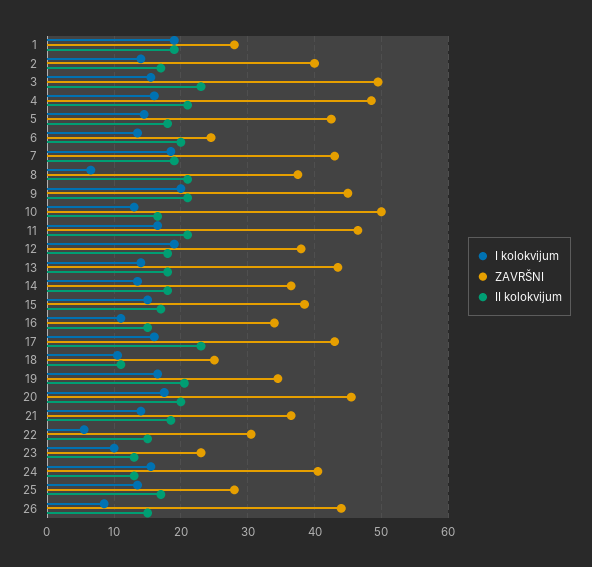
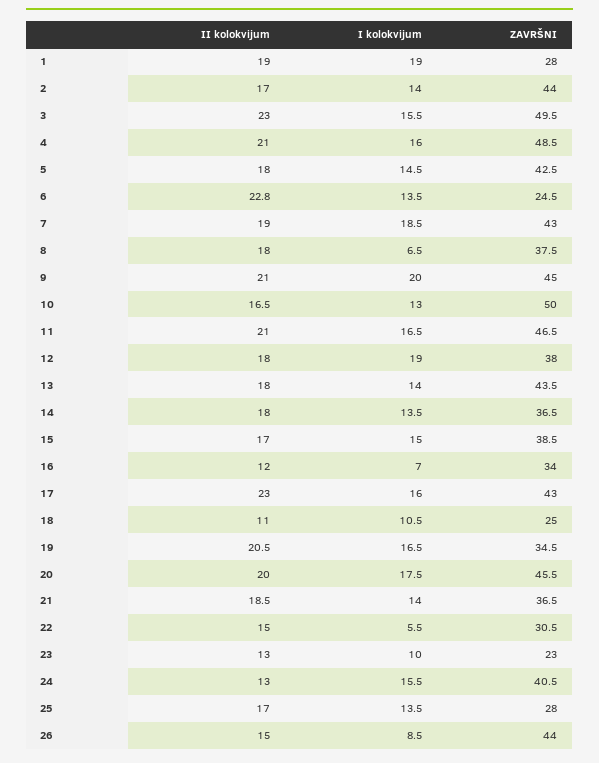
  {
    "I kolokvijum": {
      "1": 19,
      "2": 14,
      "3": 15.5,
      "4": 16,
      "5": 14.5,
      "6": 13.5,
      "7": 18.5,
      "8": 6.5,
      "9": 20,
      "10": 13,
      "11": 16.5,
      "12": 19,
      "13": 14,
      "14": 13.5,
      "15": 15,
-     "16": 11,
+     "16": 7,
      "17": 16,
      "18": 10.5,
      "19": 16.5,
      "20": 17.5,
      "21": 14,
      "22": 5.5,
      "23": 10,
      "24": 15.5,
      "25": 13.5,
      "26": 8.5
    },
    "ZAVRŠNI": {
      "1": 28,
-     "2": 40,
+     "2": 44,
      "3": 49.5,
      "4": 48.5,
      "5": 42.5,
      "6": 24.5,
      "7": 43,
      "8": 37.5,
      "9": 45,
      "10": 50,
      "11": 46.5,
      "12": 38,
      "13": 43.5,
      "14": 36.5,
      "15": 38.5,
      "16": 34,
      "17": 43,
      "18": 25,
      "19": 34.5,
      "20": 45.5,
      "21": 36.5,
      "22": 30.5,
      "23": 23,
      "24": 40.5,
      "25": 28,
      "26": 44
    },
    "II kolokvijum": {
      "1": 19,
      "2": 17,
      "3": 23,
      "4": 21,
      "5": 18,
-     "6": 20,
+     "6": 22.8,
      "7": 19,
-     "8": 21,
+     "8": 18,
      "9": 21,
      "10": 16.5,
      "11": 21,
      "12": 18,
      "13": 18,
      "14": 18,
      "15": 17,
-     "16": 15,
+     "16": 12,
      "17": 23,
      "18": 11,
      "19": 20.5,
      "20": 20,
      "21": 18.5,
      "22": 15,
      "23": 13,
      "24": 13,
      "25": 17,
      "26": 15
    }
  }

